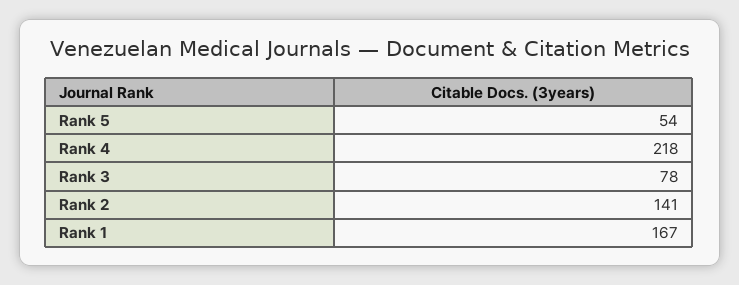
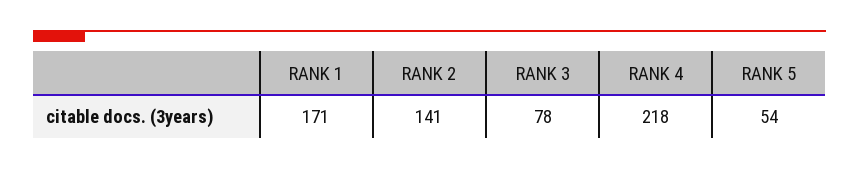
  {
    "Rank 5": 54,
    "Rank 4": 218,
    "Rank 3": 78,
    "Rank 2": 141,
-   "Rank 1": 167
+   "Rank 1": 171
  }

